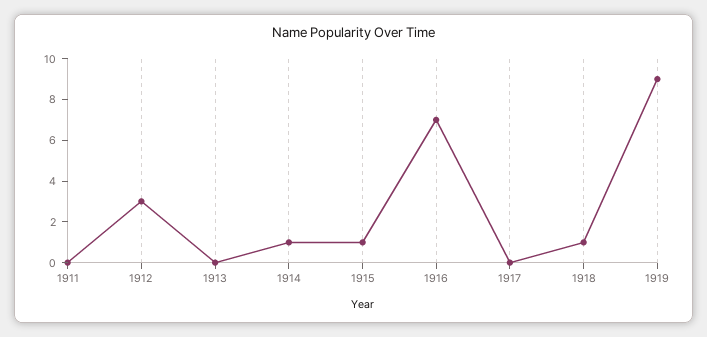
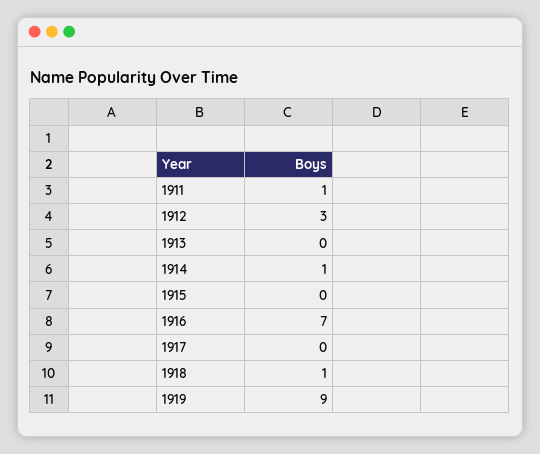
  {
-   "1911": 0,
+   "1911": 1,
    "1912": 3,
    "1913": 0,
    "1914": 1,
-   "1915": 1,
+   "1915": 0,
    "1916": 7,
    "1917": 0,
    "1918": 1,
    "1919": 9
  }

